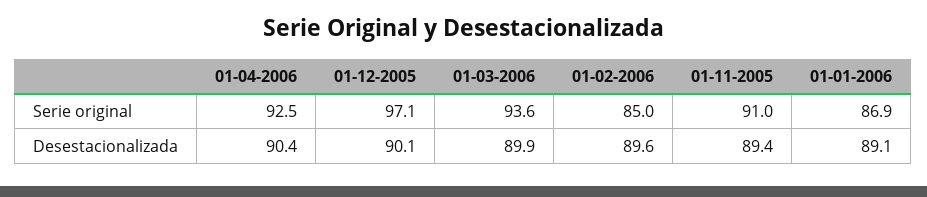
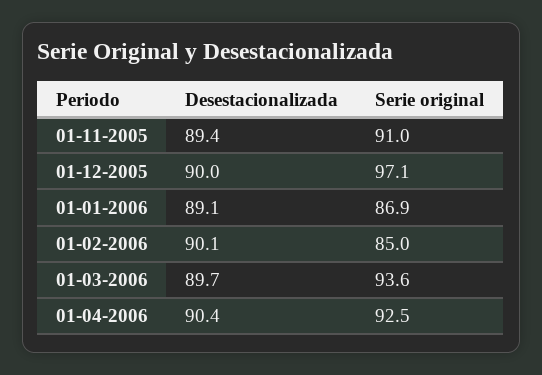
  {
    "01-04-2006": {
      "Serie original": 92.5,
      "Desestacionalizada": 90.4
    },
    "01-12-2005": {
      "Serie original": 97.1,
-     "Desestacionalizada": 90.1
+     "Desestacionalizada": 90
    },
    "01-03-2006": {
      "Serie original": 93.6,
-     "Desestacionalizada": 89.9
+     "Desestacionalizada": 89.7
    },
    "01-02-2006": {
      "Serie original": 85,
-     "Desestacionalizada": 89.6
+     "Desestacionalizada": 90.1
    },
    "01-11-2005": {
      "Serie original": 91,
      "Desestacionalizada": 89.4
    },
    "01-01-2006": {
      "Serie original": 86.9,
      "Desestacionalizada": 89.1
    }
  }

